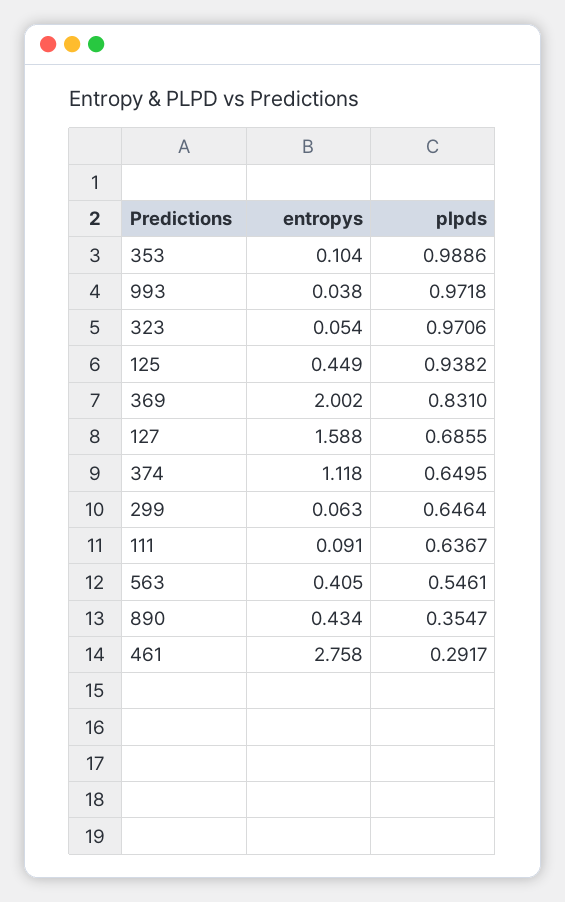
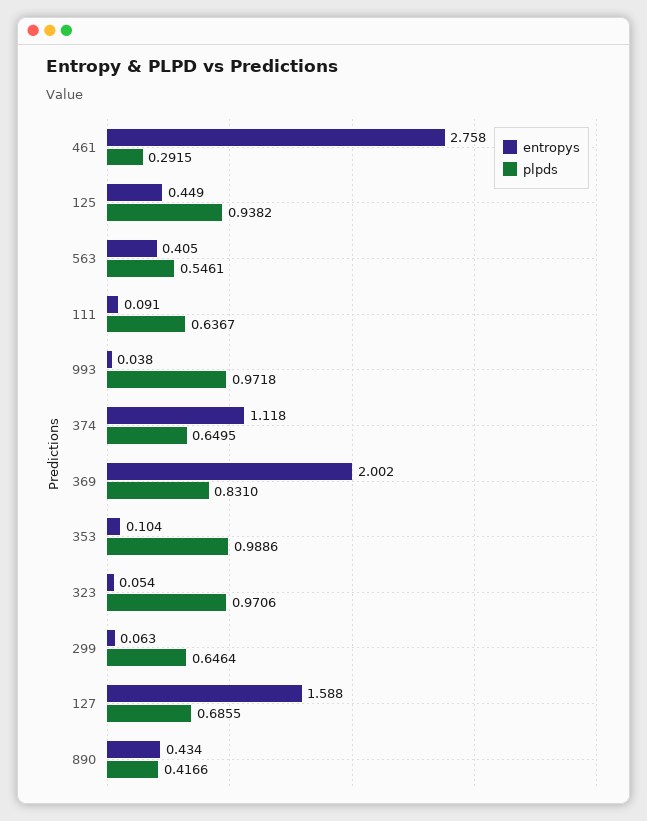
  {
    "entropys": {
      "353": 0.104,
      "993": 0.038,
      "323": 0.054,
      "125": 0.449,
      "369": 2.002,
      "127": 1.588,
      "374": 1.118,
      "299": 0.063,
      "111": 0.091,
      "563": 0.405,
      "890": 0.434,
      "461": 2.758
    },
    "plpds": {
      "353": 0.9886,
      "993": 0.9718,
      "323": 0.9706,
      "125": 0.9382,
      "369": 0.831,
      "127": 0.6855,
      "374": 0.6495,
      "299": 0.6464,
      "111": 0.6367,
      "563": 0.5461,
-     "890": 0.3547,
+     "890": 0.4166,
-     "461": 0.2917
+     "461": 0.2915
    }
  }

